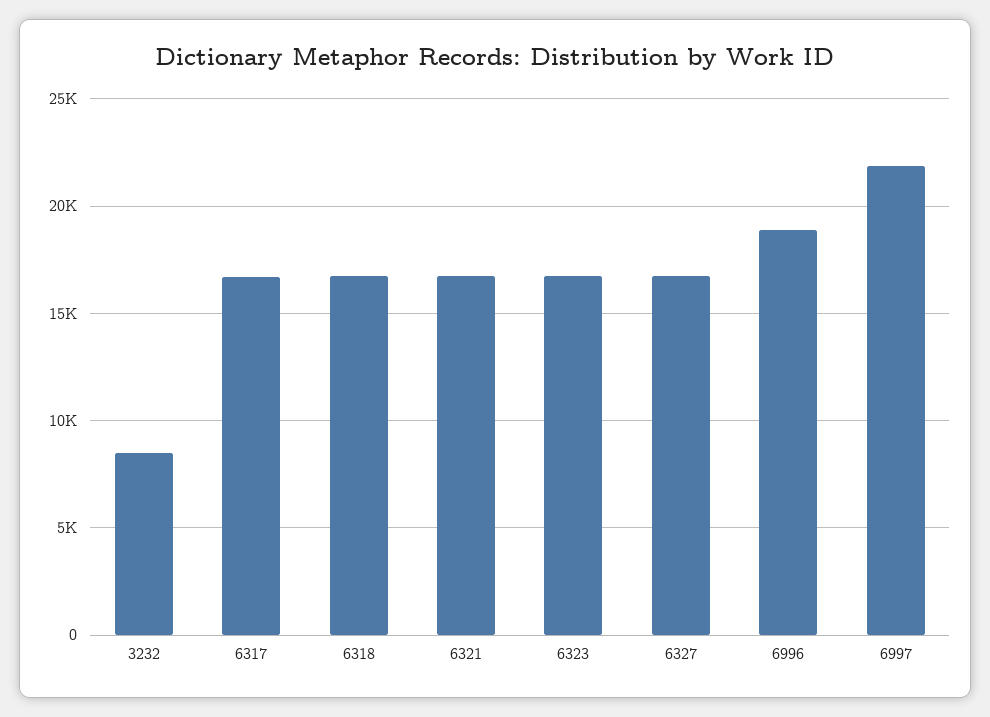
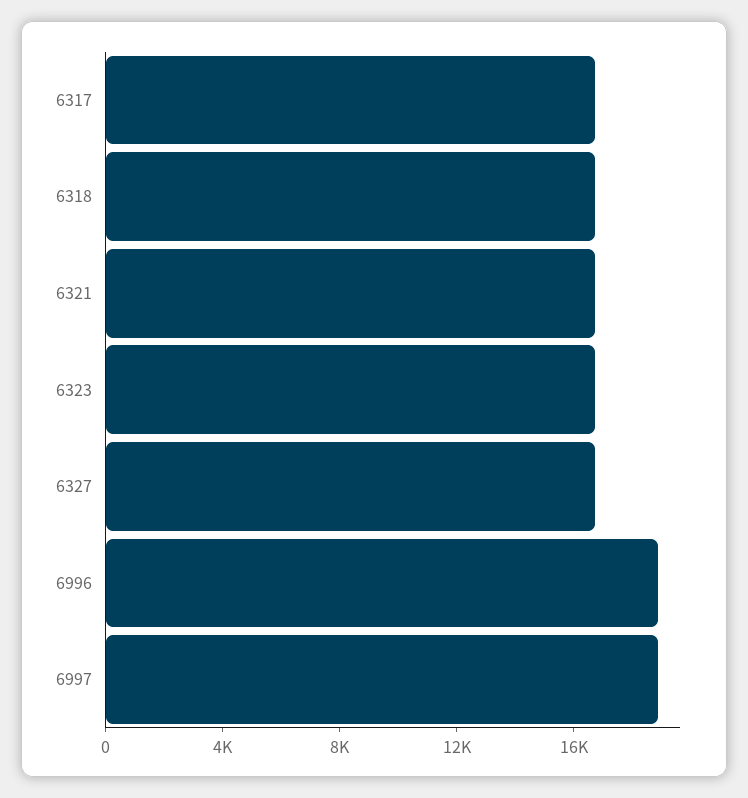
  {
-   "3232": 8500,
    "6317": 16500,
    "6318": 16500,
    "6321": 16500,
    "6323": 16500,
    "6327": 16500,
    "6996": 19000,
-   "6997": 22000
+   "6997": 19000
  }

